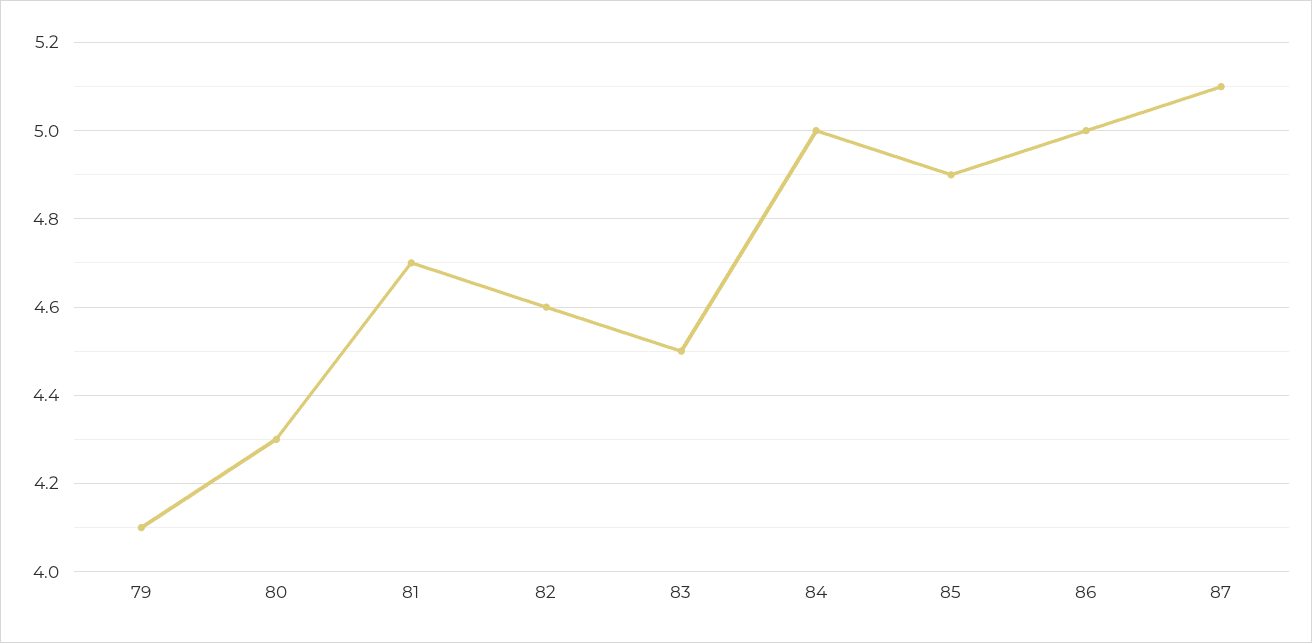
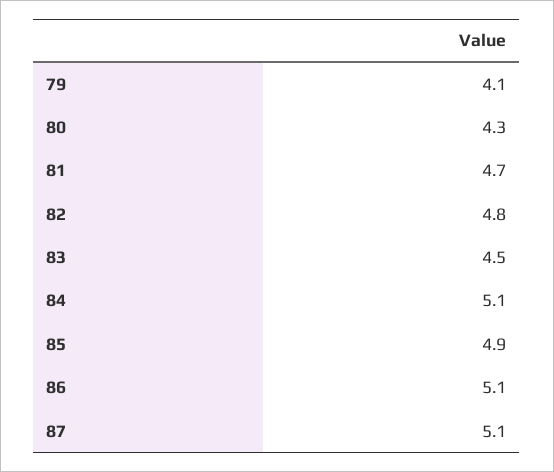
  {
    "79": 4.1,
    "80": 4.3,
    "81": 4.7,
-   "82": 4.6,
+   "82": 4.8,
    "83": 4.5,
-   "84": 5,
+   "84": 5.1,
    "85": 4.9,
-   "86": 5,
+   "86": 5.1,
    "87": 5.1
  }

